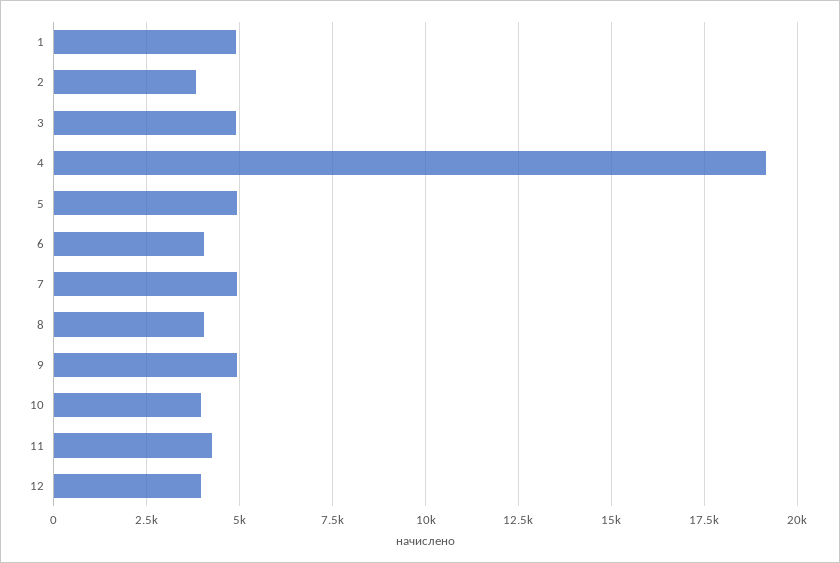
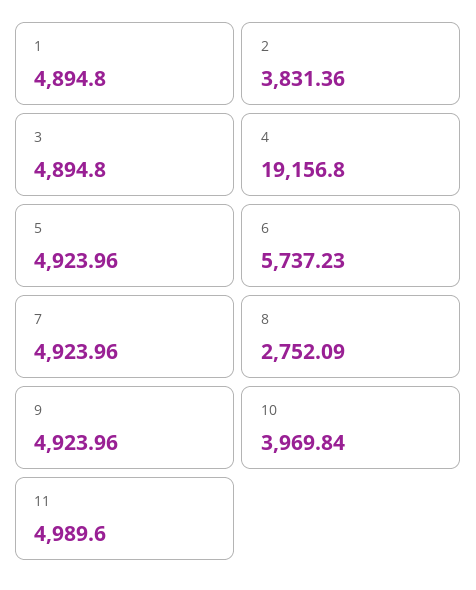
  {
    "1": 4894.8,
    "2": 3831.36,
    "3": 4894.8,
    "4": 19156.8,
    "5": 4923.96,
-   "6": 4000,
+   "6": 5737.23,
    "7": 4923.96,
-   "8": 4000,
+   "8": 2752.09,
    "9": 4923.96,
    "10": 3969.84,
-   "11": 4250,
+   "11": 4989.6
-   "12": 4000
  }

